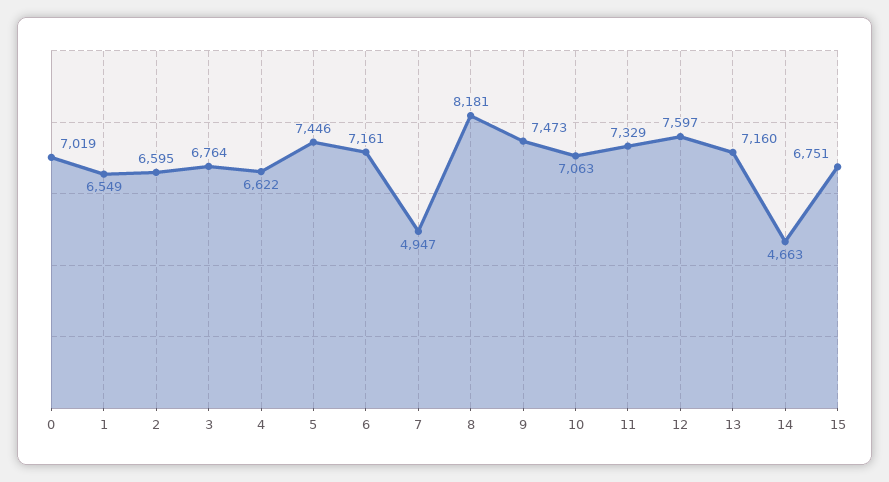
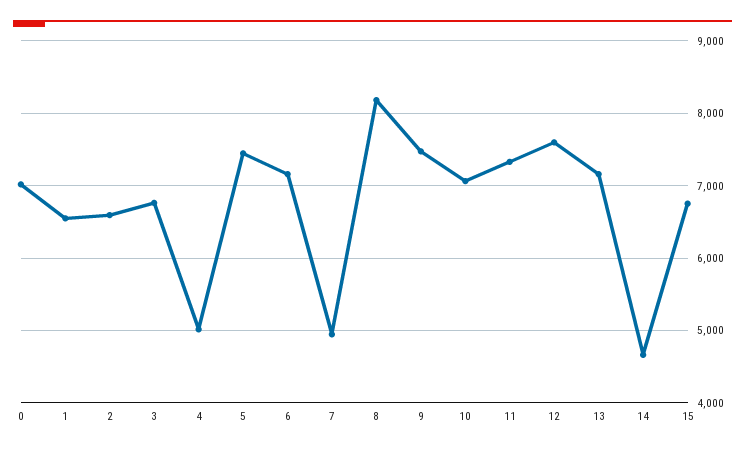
  {
    "0": 7019,
    "1": 6549,
    "2": 6595,
    "3": 6764,
-   "4": 6622,
+   "4": 5000,
    "5": 7446,
    "6": 7161,
    "7": 4947,
    "8": 8181,
    "9": 7473,
    "10": 7063,
    "11": 7329,
    "12": 7597,
    "13": 7160,
    "14": 4663,
    "15": 6751
  }

